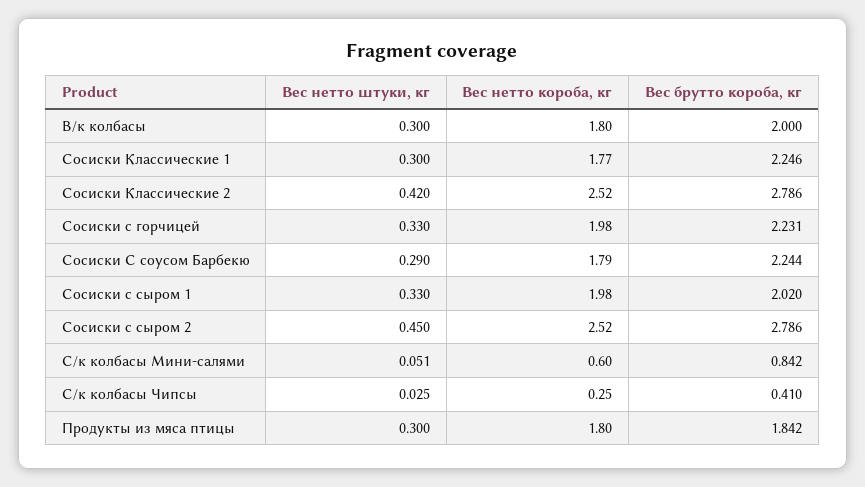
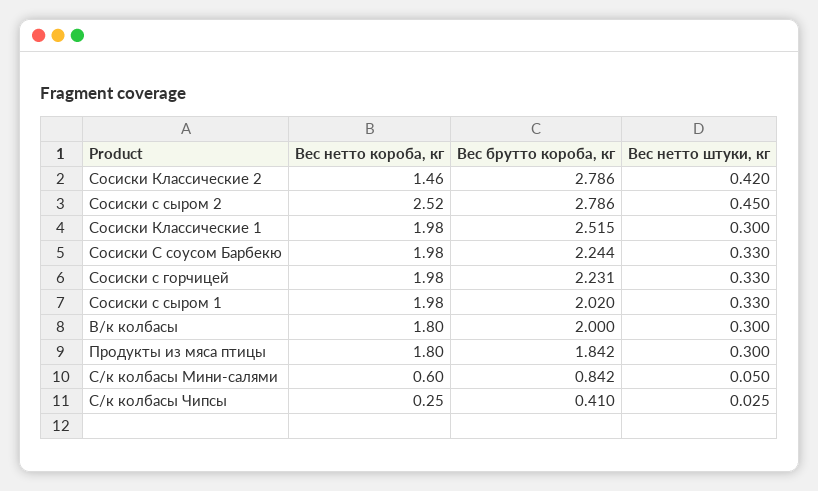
  {
    "Вес нетто штуки, кг": {
      "В/к колбасы": 0.3,
      "Сосиски Классические 1": 0.3,
      "Сосиски Классические 2": 0.42,
      "Сосиски с горчицей": 0.33,
-     "Сосиски С соусом Барбекю": 0.29,
+     "Сосиски С соусом Барбекю": 0.33,
      "Сосиски с сыром 1": 0.33,
      "Сосиски с сыром 2": 0.45,
-     "С/к колбасы Мини-салями": 0.051,
+     "С/к колбасы Мини-салями": 0.05,
      "С/к колбасы Чипсы": 0.025,
      "Продукты из мяса птицы": 0.3
    },
    "Вес нетто короба, кг": {
      "В/к колбасы": 1.8,
-     "Сосиски Классические 1": 1.77,
+     "Сосиски Классические 1": 1.98,
-     "Сосиски Классические 2": 2.52,
+     "Сосиски Классические 2": 1.46,
      "Сосиски с горчицей": 1.98,
-     "Сосиски С соусом Барбекю": 1.79,
+     "Сосиски С соусом Барбекю": 1.98,
      "Сосиски с сыром 1": 1.98,
      "Сосиски с сыром 2": 2.52,
      "С/к колбасы Мини-салями": 0.6,
      "С/к колбасы Чипсы": 0.25,
      "Продукты из мяса птицы": 1.8
    },
    "Вес брутто короба, кг": {
      "В/к колбасы": 2,
-     "Сосиски Классические 1": 2.246,
+     "Сосиски Классические 1": 2.515,
      "Сосиски Классические 2": 2.786,
      "Сосиски с горчицей": 2.231,
      "Сосиски С соусом Барбекю": 2.244,
      "Сосиски с сыром 1": 2.02,
      "Сосиски с сыром 2": 2.786,
      "С/к колбасы Мини-салями": 0.842,
      "С/к колбасы Чипсы": 0.41,
      "Продукты из мяса птицы": 1.842
    }
  }

